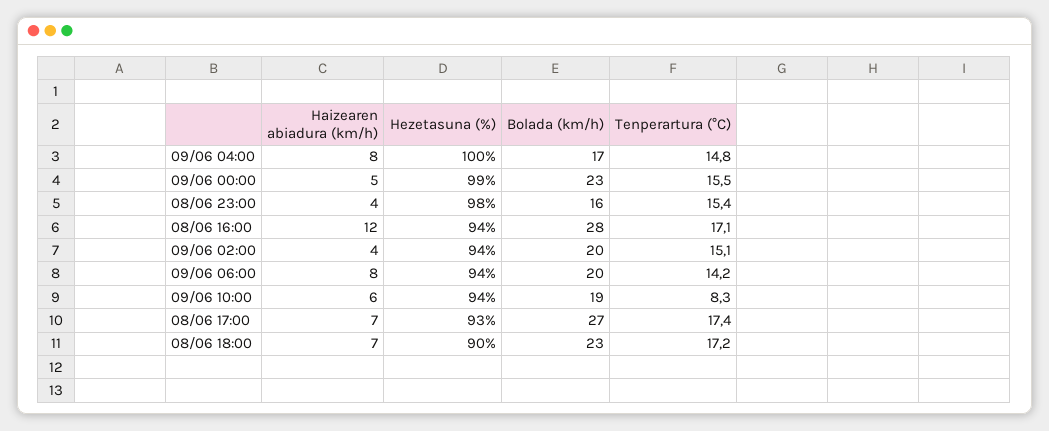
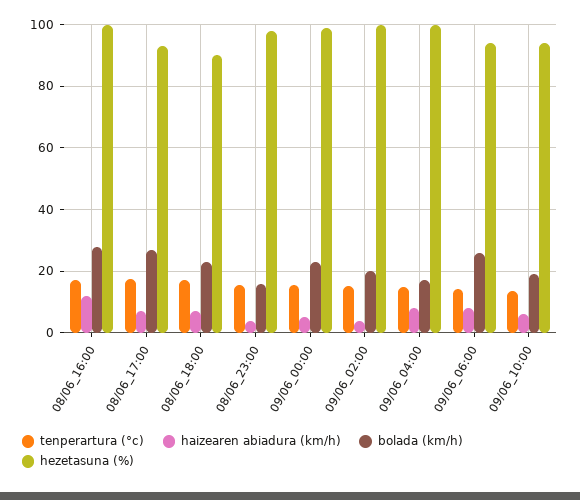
  {
    "Haizearen abiadura (km/h)": {
      "09/06 04:00": 8,
      "09/06 00:00": 5,
      "08/06 23:00": 4,
      "08/06 16:00": 12,
      "09/06 02:00": 4,
      "09/06 06:00": 8,
      "09/06 10:00": 6,
      "08/06 17:00": 7,
      "08/06 18:00": 7
    },
    "Hezetasuna (%)": {
      "09/06 04:00": 100,
      "09/06 00:00": 99,
      "08/06 23:00": 98,
-     "08/06 16:00": 94,
+     "08/06 16:00": 100,
-     "09/06 02:00": 94,
+     "09/06 02:00": 100,
      "09/06 06:00": 94,
      "09/06 10:00": 94,
      "08/06 17:00": 93,
      "08/06 18:00": 90
    },
    "Bolada (km/h)": {
      "09/06 04:00": 17,
      "09/06 00:00": 23,
      "08/06 23:00": 16,
      "08/06 16:00": 28,
      "09/06 02:00": 20,
-     "09/06 06:00": 20,
+     "09/06 06:00": 26,
      "09/06 10:00": 19,
      "08/06 17:00": 27,
      "08/06 18:00": 23
    },
    "Tenperartura (°C)": {
      "09/06 04:00": 14.8,
      "09/06 00:00": 15.5,
      "08/06 23:00": 15.4,
      "08/06 16:00": 17.1,
      "09/06 02:00": 15.1,
      "09/06 06:00": 14.2,
-     "09/06 10:00": 8.3,
+     "09/06 10:00": 14,
      "08/06 17:00": 17.4,
      "08/06 18:00": 17.2
    }
  }

